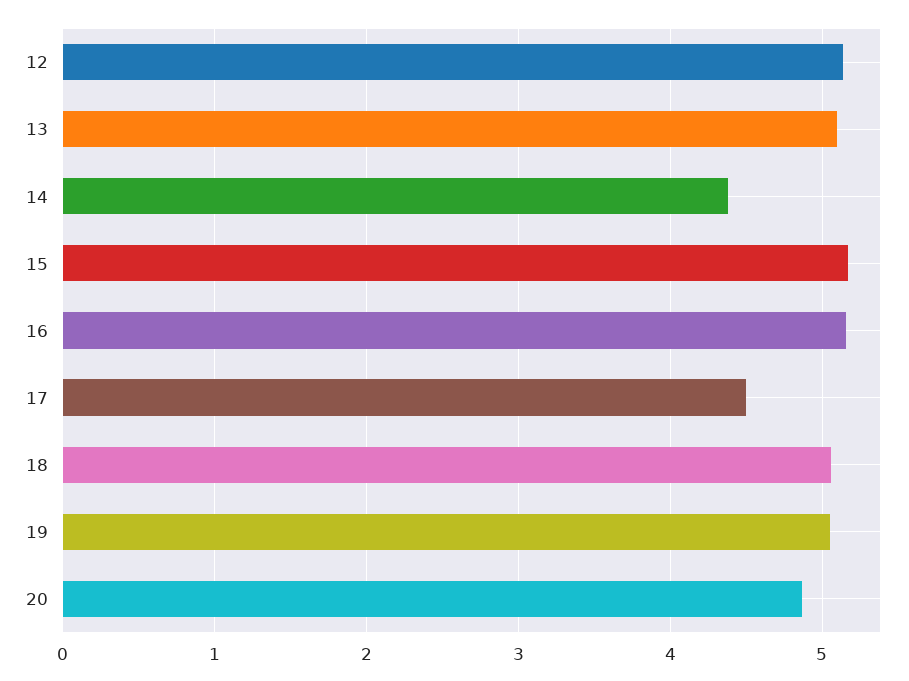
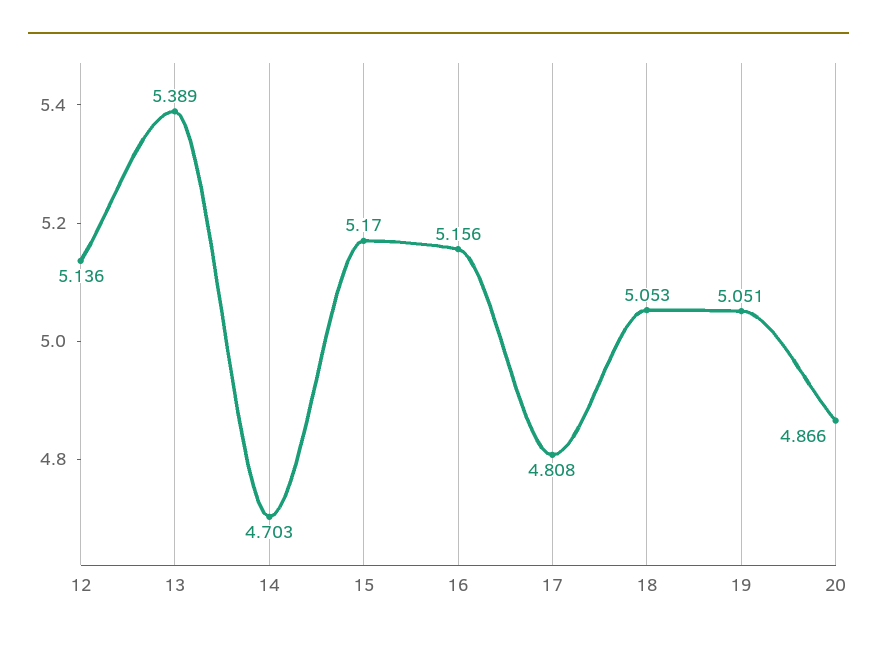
  {
    "12": 5.136,
-   "13": 5.1,
+   "13": 5.389,
-   "14": 4.4,
+   "14": 4.703,
    "15": 5.17,
    "16": 5.156,
-   "17": 4.5,
+   "17": 4.808,
    "18": 5.053,
    "19": 5.051,
    "20": 4.866
  }

